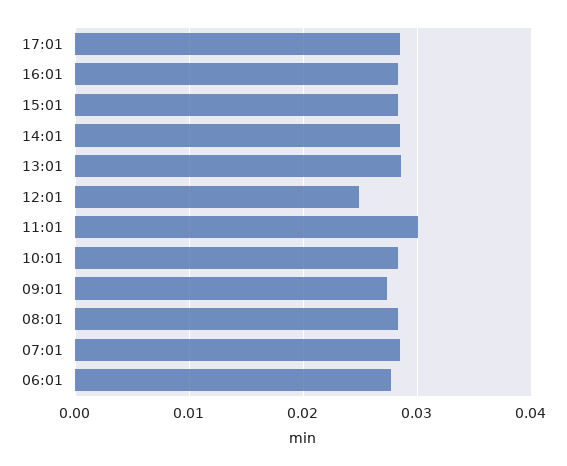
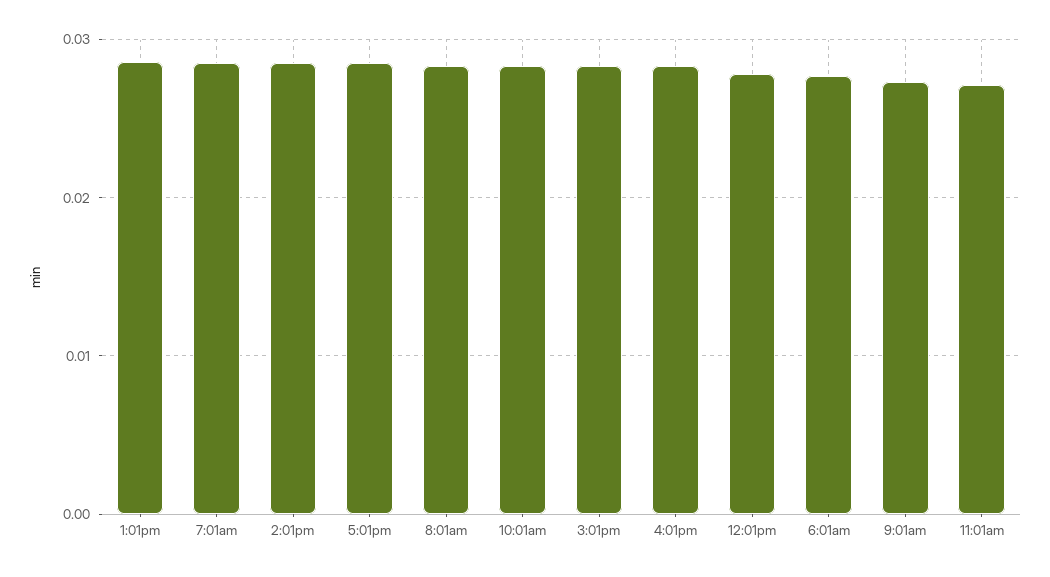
  {
    "17:01": 0.029,
    "16:01": 0.028,
    "15:01": 0.028,
    "14:01": 0.029,
    "13:01": 0.029,
-   "12:01": 0.025,
+   "12:01": 0.028,
-   "11:01": 0.03,
+   "11:01": 0.027,
    "10:01": 0.028,
    "09:01": 0.027,
    "08:01": 0.028,
    "07:01": 0.029,
    "06:01": 0.028
  }

